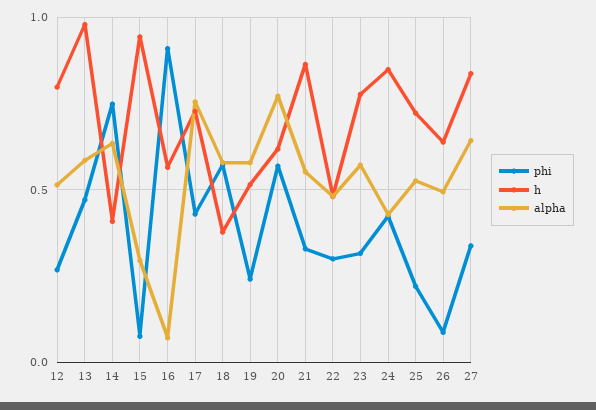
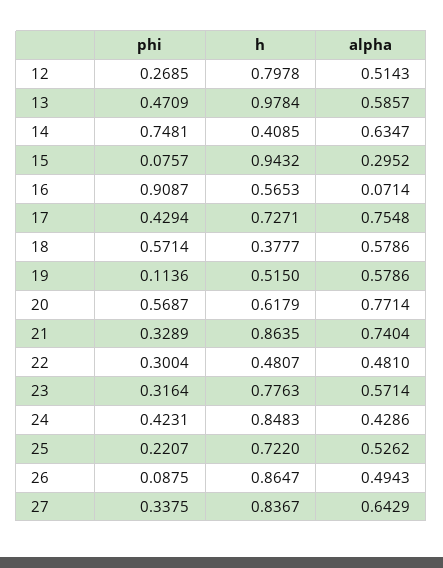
  {
    "phi": {
      "12": 0.2685,
      "13": 0.4709,
      "14": 0.7481,
      "15": 0.0757,
      "16": 0.9087,
      "17": 0.4294,
      "18": 0.5714,
-     "19": 0.25,
+     "19": 0.1136,
      "20": 0.5687,
      "21": 0.3289,
      "22": 0.3004,
      "23": 0.3164,
      "24": 0.4231,
      "25": 0.2207,
      "26": 0.0875,
      "27": 0.3375
    },
    "h": {
      "12": 0.7978,
      "13": 0.9784,
      "14": 0.4085,
      "15": 0.9432,
      "16": 0.5653,
      "17": 0.7271,
      "18": 0.3777,
      "19": 0.515,
      "20": 0.6179,
      "21": 0.8635,
      "22": 0.4807,
      "23": 0.7763,
      "24": 0.8483,
      "25": 0.722,
-     "26": 0.65,
+     "26": 0.8647,
      "27": 0.8367
    },
    "alpha": {
      "12": 0.5143,
      "13": 0.5857,
      "14": 0.6347,
      "15": 0.2952,
      "16": 0.0714,
      "17": 0.7548,
      "18": 0.5786,
      "19": 0.5786,
      "20": 0.7714,
-     "21": 0.55,
+     "21": 0.7404,
      "22": 0.481,
      "23": 0.5714,
      "24": 0.4286,
      "25": 0.5262,
      "26": 0.4943,
      "27": 0.6429
    }
  }

